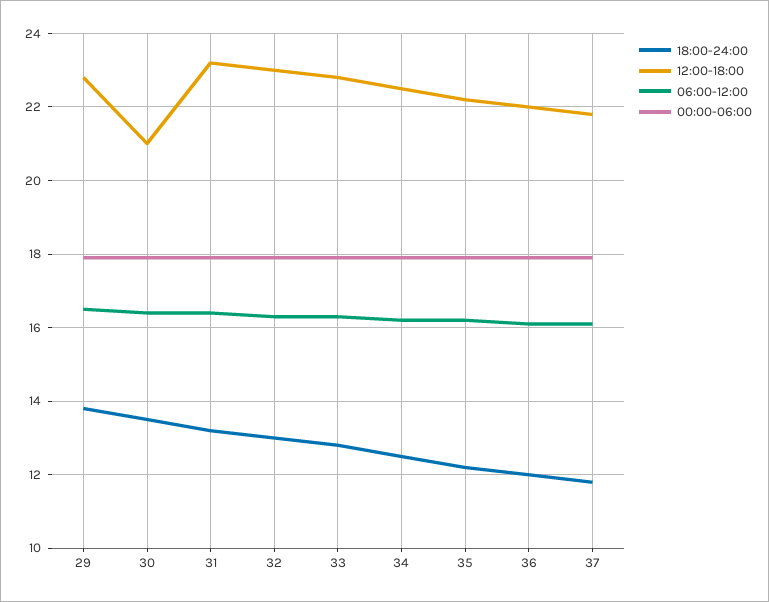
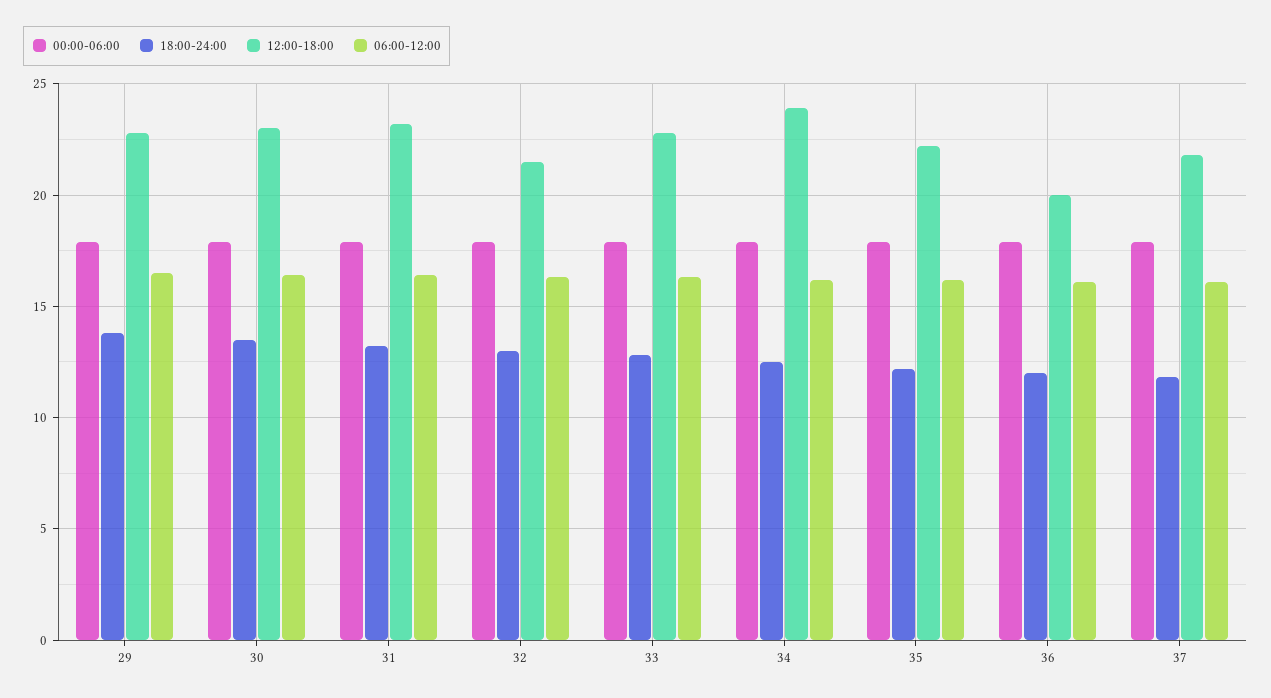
  {
    "18:00-24:00": {
      "29": 14,
      "30": 13.5,
      "31": 13,
      "32": 13,
      "33": 13,
      "34": 12.5,
      "35": 12,
      "36": 12,
      "37": 12
    },
    "12:00-18:00": {
      "29": 23,
-     "30": 21,
+     "30": 23,
      "31": 23,
-     "32": 23,
+     "32": 21.5,
      "33": 23,
-     "34": 22.5,
+     "34": 24,
      "35": 22,
-     "36": 22,
+     "36": 20,
      "37": 22
    },
    "06:00-12:00": {
      "29": 16.5,
      "30": 16.5,
      "31": 16.5,
      "32": 16.5,
      "33": 16.5,
      "34": 16,
      "35": 16,
      "36": 16,
      "37": 16
    },
    "00:00-06:00": {
      "29": 18,
      "30": 18,
      "31": 18,
      "32": 18,
      "33": 18,
      "34": 18,
      "35": 18,
      "36": 18,
      "37": 18
    }
  }

